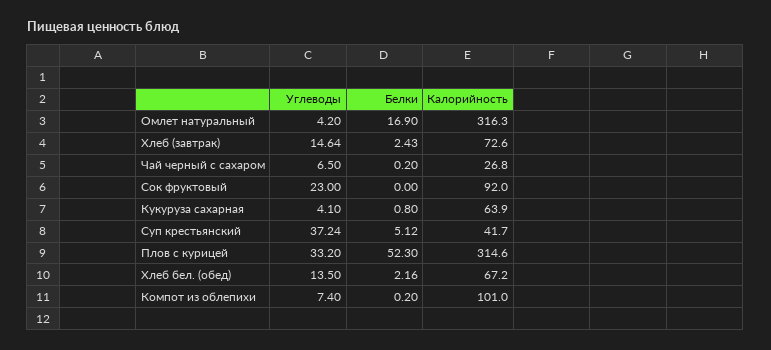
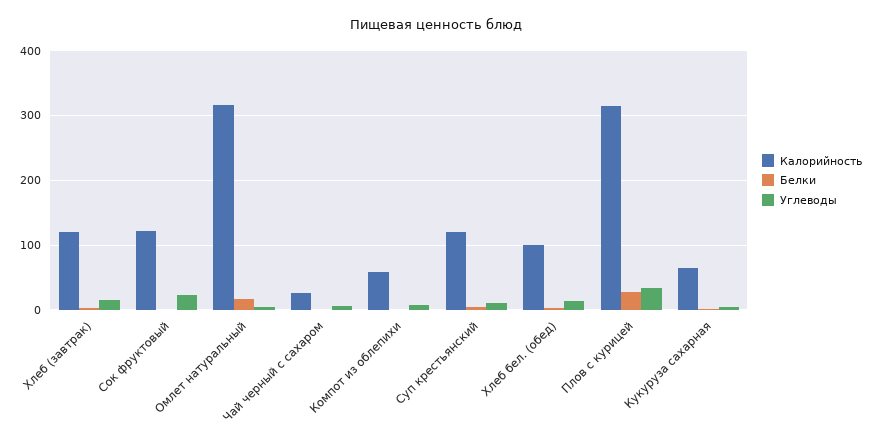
  {
    "Углеводы": {
      "Омлет натуральный": 4.2,
      "Хлеб (завтрак)": 14.64,
      "Чай черный с сахаром": 6.5,
      "Сок фруктовый": 23,
      "Кукуруза сахарная": 4.1,
-     "Суп крестьянский": 37.24,
+     "Суп крестьянский": 10,
      "Плов с курицей": 33.2,
      "Хлеб бел. (обед)": 13.5,
      "Компот из облепихи": 7.4
    },
    "Белки": {
      "Омлет натуральный": 16.9,
      "Хлеб (завтрак)": 2.43,
      "Чай черный с сахаром": 0.2,
      "Сок фруктовый": 0,
      "Кукуруза сахарная": 0.8,
      "Суп крестьянский": 5.12,
-     "Плов с курицей": 52.3,
+     "Плов с курицей": 30,
      "Хлеб бел. (обед)": 2.16,
      "Компот из облепихи": 0.2
    },
    "Калорийность": {
      "Омлет натуральный": 316.3,
-     "Хлеб (завтрак)": 72.6,
+     "Хлеб (завтрак)": 120,
      "Чай черный с сахаром": 26.8,
-     "Сок фруктовый": 92,
+     "Сок фруктовый": 120,
      "Кукуруза сахарная": 63.9,
-     "Суп крестьянский": 41.7,
+     "Суп крестьянский": 120,
      "Плов с курицей": 314.6,
-     "Хлеб бел. (обед)": 67.2,
+     "Хлеб бел. (обед)": 100,
-     "Компот из облепихи": 101
+     "Компот из облепихи": 60
    }
  }

